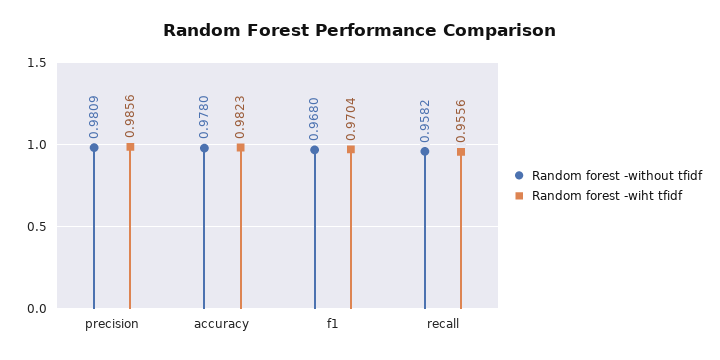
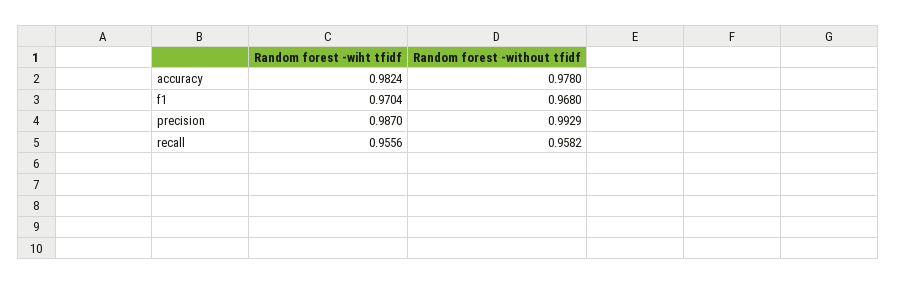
  {
    "Random forest -without tfidf": {
-     "precision": 0.9809,
+     "precision": 0.9929,
      "accuracy": 0.978,
      "f1": 0.968,
      "recall": 0.9582
    },
    "Random forest -wiht tfidf": {
-     "precision": 0.9856,
+     "precision": 0.987,
-     "accuracy": 0.9823,
+     "accuracy": 0.9824,
      "f1": 0.9704,
      "recall": 0.9556
    }
  }

